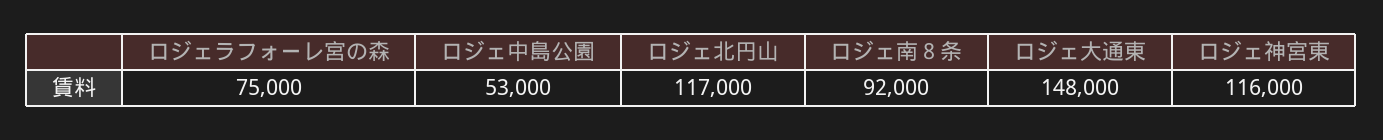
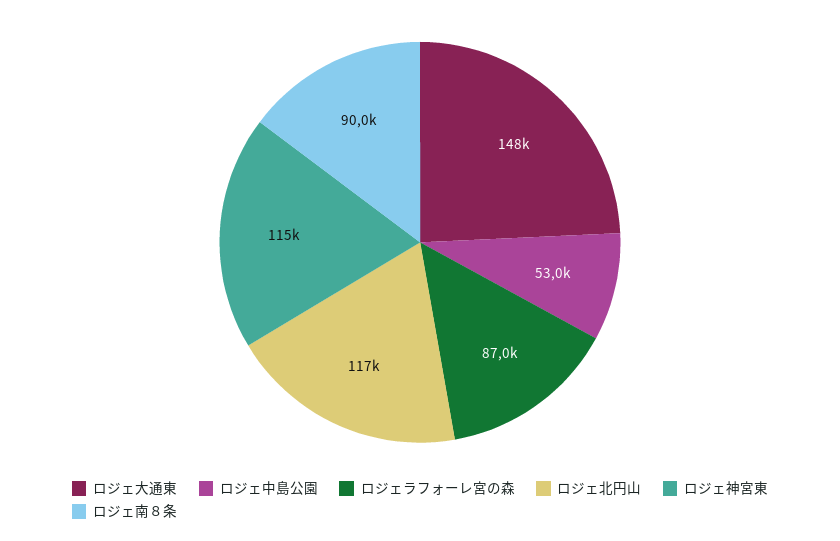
  {
-   "ロジェラフォーレ宮の森": 75000,
+   "ロジェラフォーレ宮の森": 87000,
    "ロジェ中島公園": 53000,
    "ロジェ北円山": 117000,
-   "ロジェ南８条": 92000,
+   "ロジェ南８条": 90000,
    "ロジェ大通東": 148000,
-   "ロジェ神宮東": 116000
+   "ロジェ神宮東": 115000
  }

